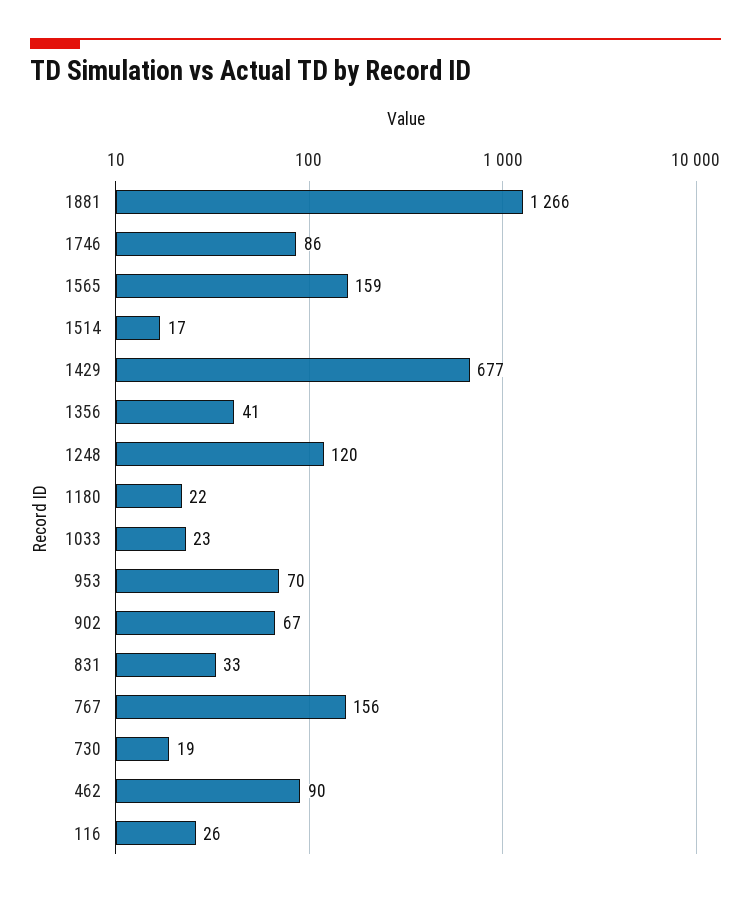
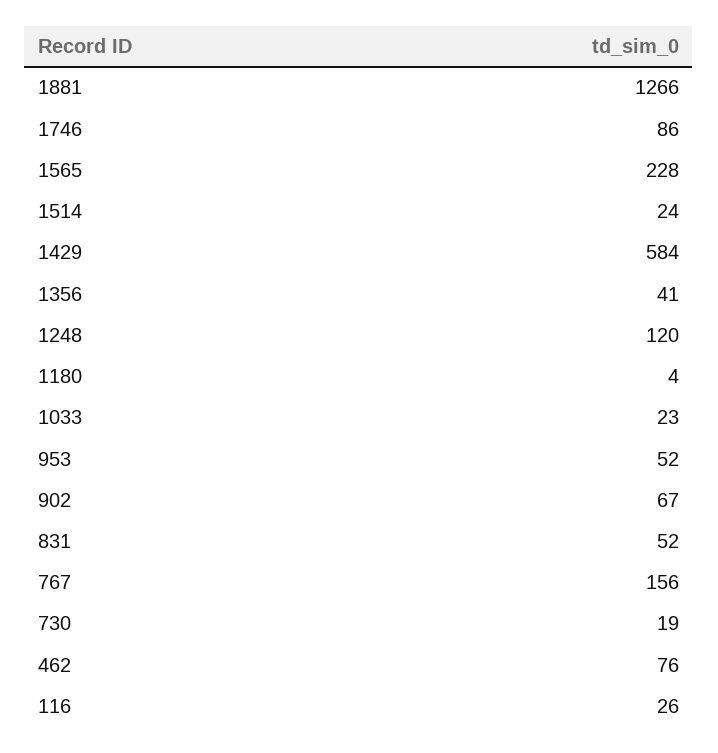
  {
    "1881": 1266,
    "1746": 86,
-   "1565": 159,
+   "1565": 228,
-   "1514": 17,
+   "1514": 24,
-   "1429": 677,
+   "1429": 584,
    "1356": 41,
    "1248": 120,
-   "1180": 22,
+   "1180": 4,
    "1033": 23,
-   "953": 70,
+   "953": 52,
    "902": 67,
-   "831": 33,
+   "831": 52,
    "767": 156,
    "730": 19,
-   "462": 90,
+   "462": 76,
    "116": 26
  }

